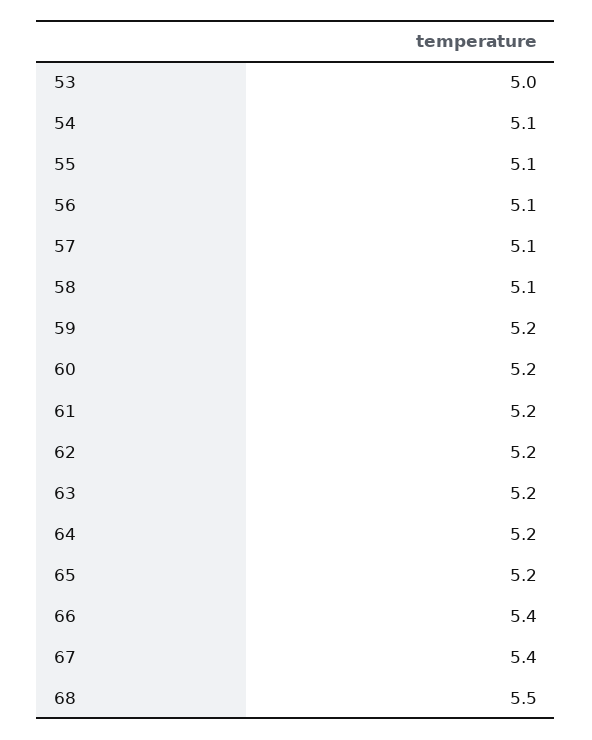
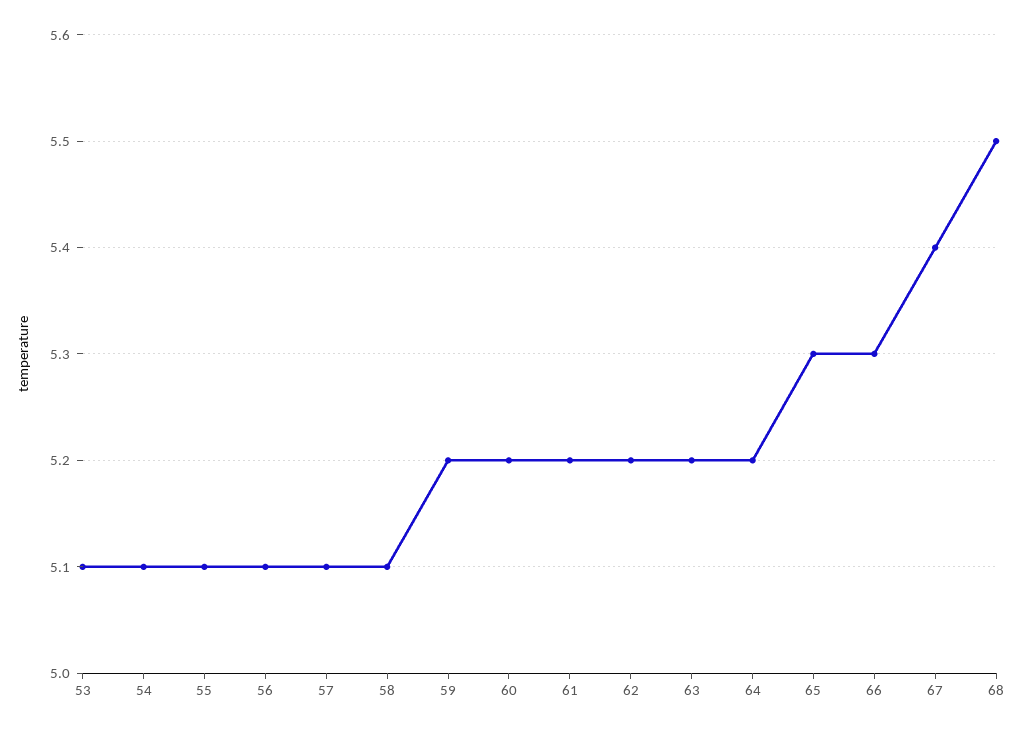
  {
-   "53": 5,
+   "53": 5.1,
    "54": 5.1,
    "55": 5.1,
    "56": 5.1,
    "57": 5.1,
    "58": 5.1,
    "59": 5.2,
    "60": 5.2,
    "61": 5.2,
    "62": 5.2,
    "63": 5.2,
    "64": 5.2,
-   "65": 5.2,
+   "65": 5.3,
-   "66": 5.4,
+   "66": 5.3,
    "67": 5.4,
    "68": 5.5
  }

